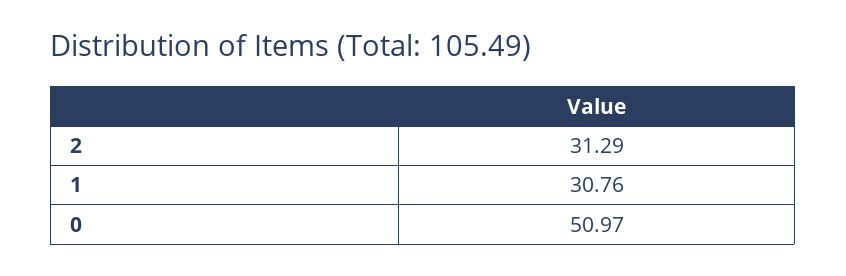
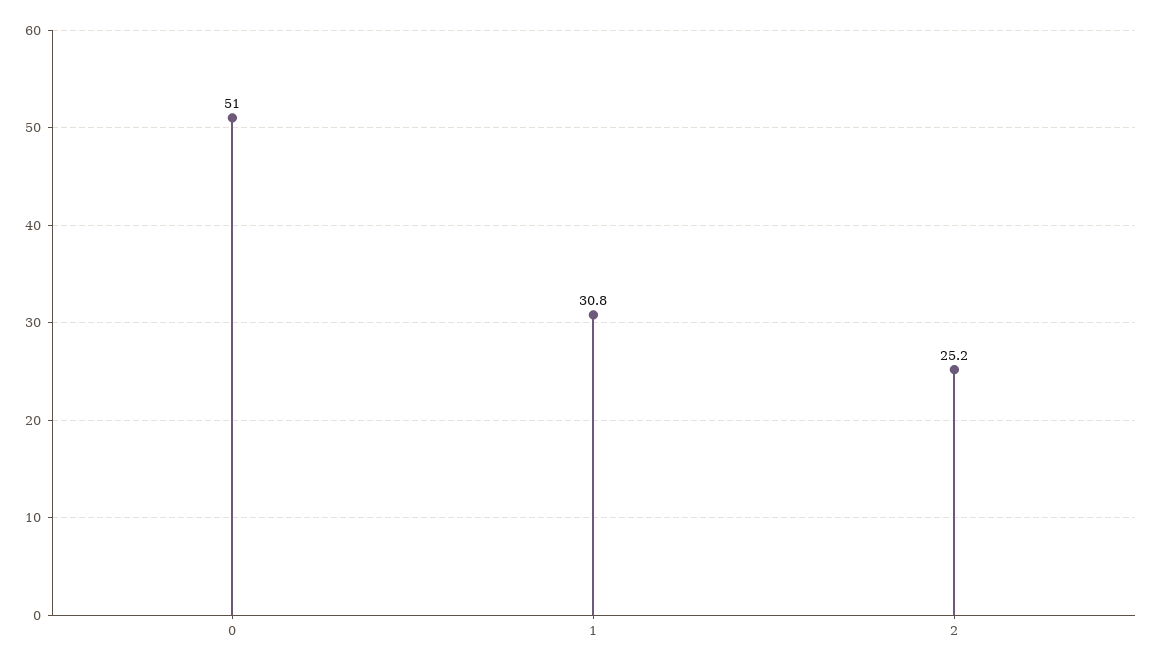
  {
-   "2": 31.29,
+   "2": 25.2,
    "1": 30.76,
    "0": 50.97
  }

